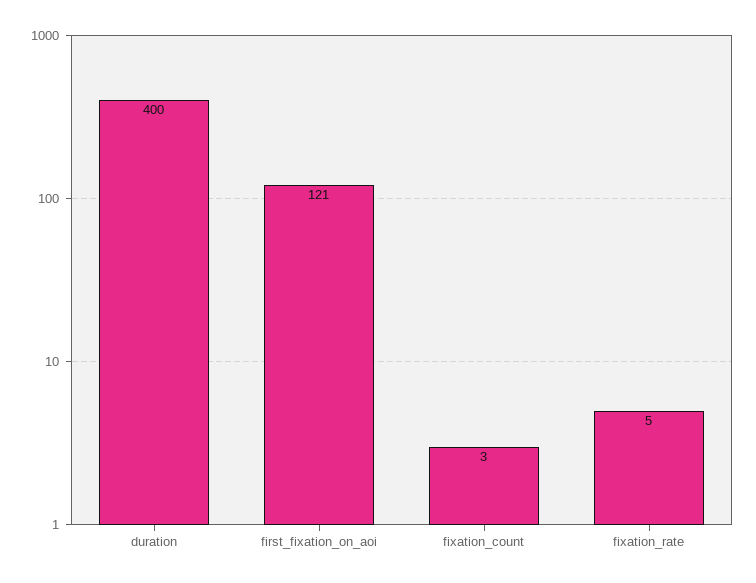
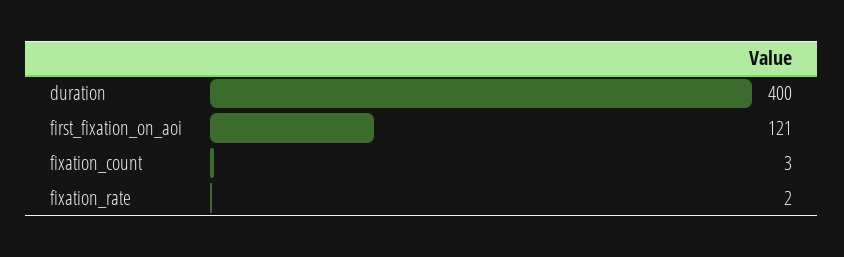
  {
    "duration": 400,
    "first_fixation_on_aoi": 121,
    "fixation_count": 3,
-   "fixation_rate": 5
+   "fixation_rate": 2
  }

